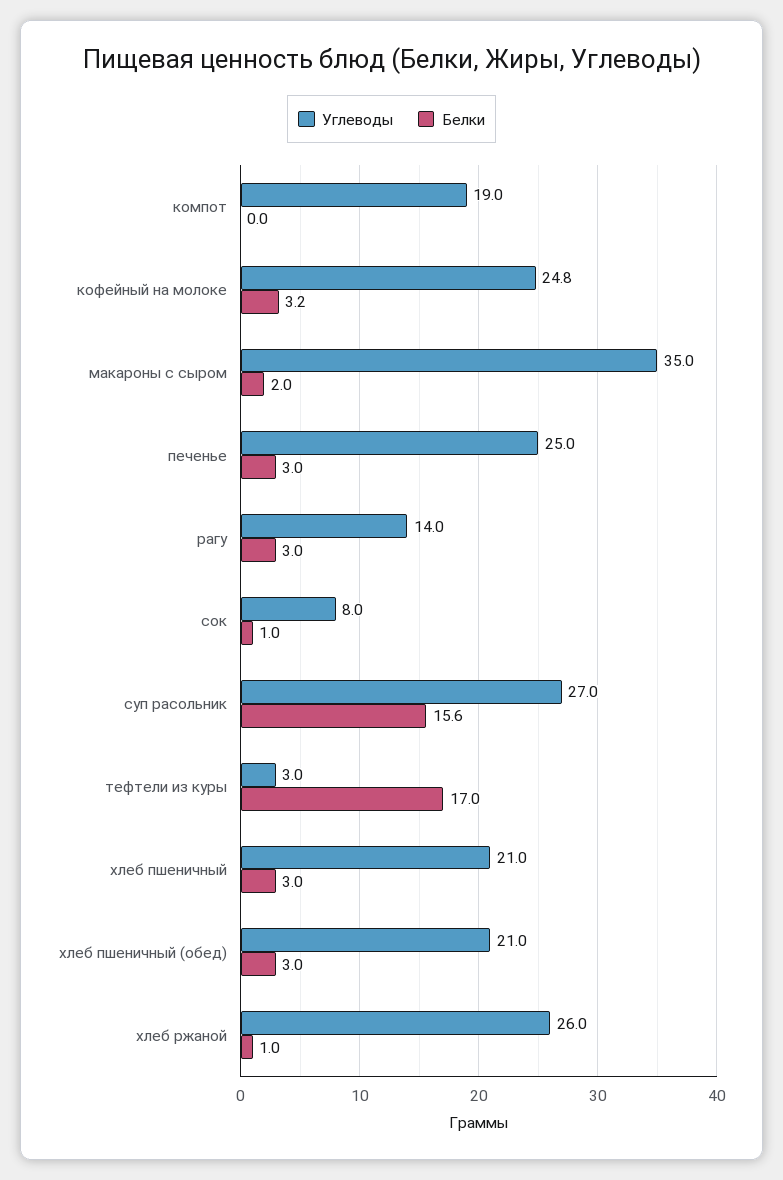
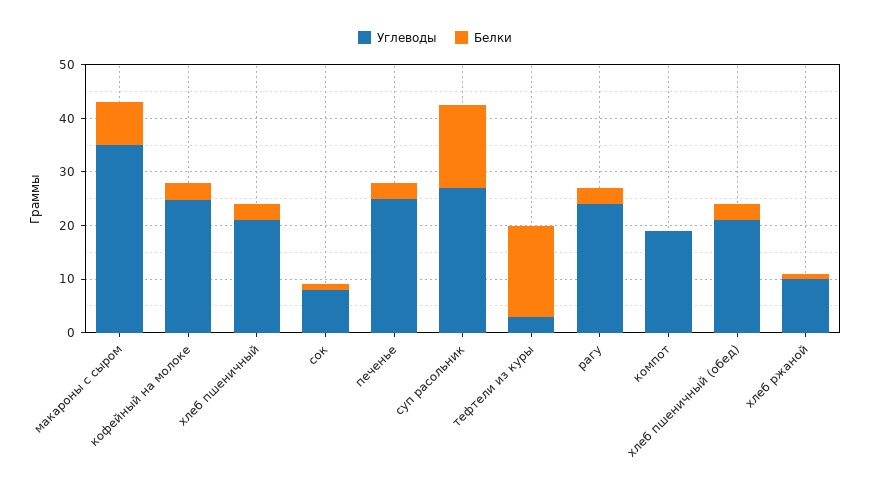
  {
    "Углеводы": {
      "компот": 19,
      "кофейный на молоке": 24.8,
      "макароны с сыром": 35,
      "печенье": 25,
-     "рагу": 14,
+     "рагу": 24,
      "сок": 8,
      "суп расольник": 27,
      "тефтели из куры": 3,
      "хлеб пшеничный": 21,
      "хлеб пшеничный (обед)": 21,
-     "хлеб ржаной": 26
+     "хлеб ржаной": 10
    },
    "Белки": {
      "компот": 0,
      "кофейный на молоке": 3.2,
-     "макароны с сыром": 2,
+     "макароны с сыром": 8,
      "печенье": 3,
      "рагу": 3,
      "сок": 1,
      "суп расольник": 15.6,
      "тефтели из куры": 17,
      "хлеб пшеничный": 3,
      "хлеб пшеничный (обед)": 3,
      "хлеб ржаной": 1
    }
  }

